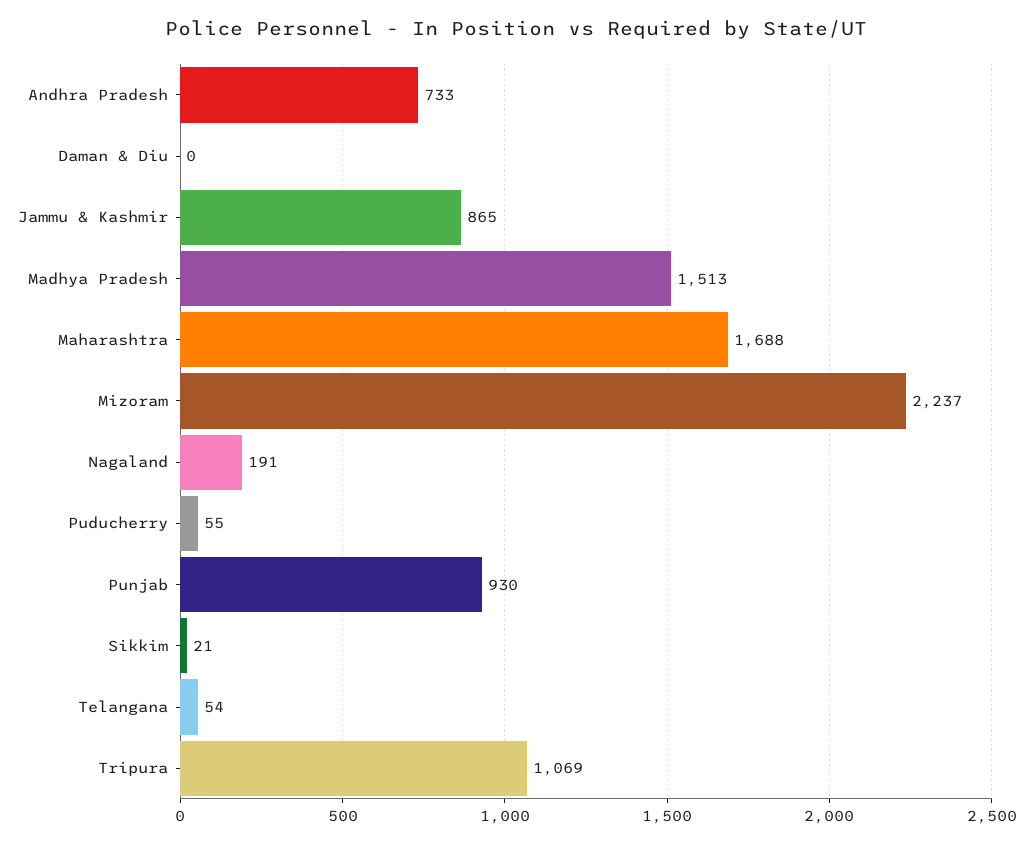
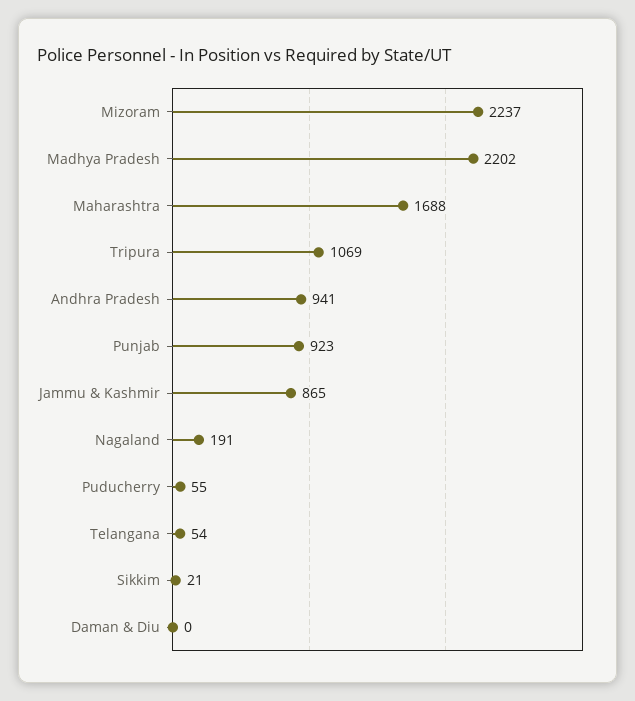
  {
-   "Andhra Pradesh": 733,
+   "Andhra Pradesh": 941,
    "Daman & Diu": 0,
    "Jammu & Kashmir": 865,
-   "Madhya Pradesh": 1513,
+   "Madhya Pradesh": 2202,
    "Maharashtra": 1688,
    "Mizoram": 2237,
    "Nagaland": 191,
    "Puducherry": 55,
-   "Punjab": 930,
+   "Punjab": 923,
    "Sikkim": 21,
    "Telangana": 54,
    "Tripura": 1069
  }

